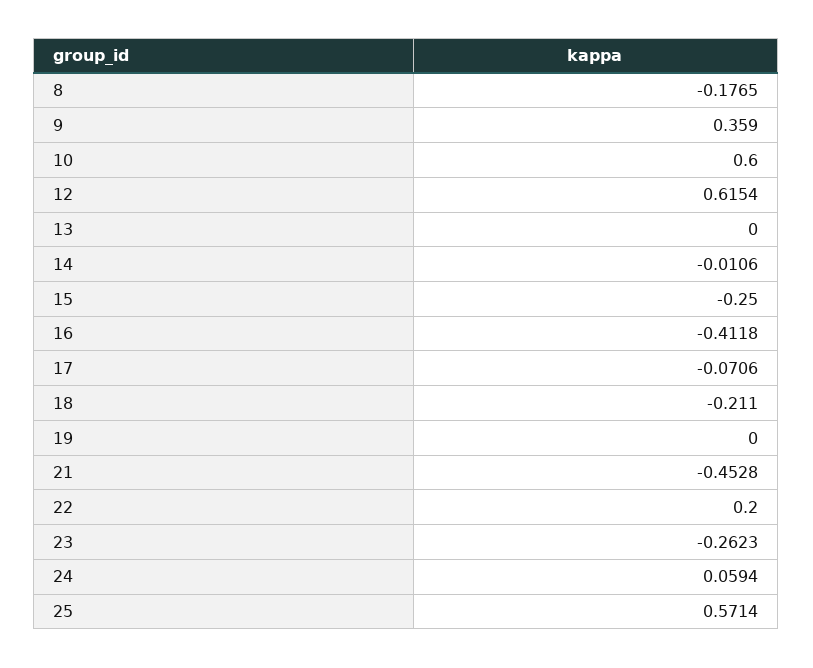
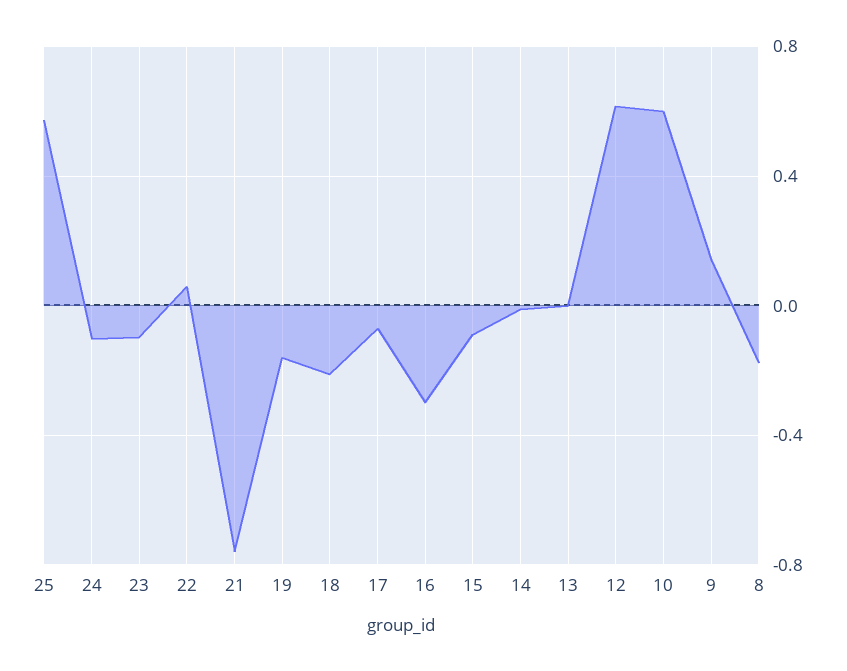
  {
    "8": -0.1765,
-   "9": 0.359,
+   "9": 0.15,
    "10": 0.6,
    "12": 0.6154,
    "13": 0,
    "14": -0.0106,
-   "15": -0.25,
+   "15": -0.1,
-   "16": -0.4118,
+   "16": -0.3,
    "17": -0.0706,
    "18": -0.211,
-   "19": 0,
+   "19": -0.15,
-   "21": -0.4528,
+   "21": -0.75,
-   "22": 0.2,
+   "22": 0.05,
-   "23": -0.2623,
+   "23": -0.1,
-   "24": 0.0594,
+   "24": -0.1,
    "25": 0.5714
  }

